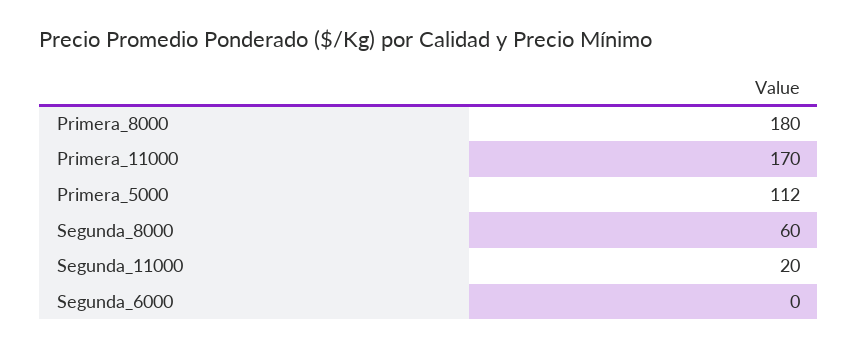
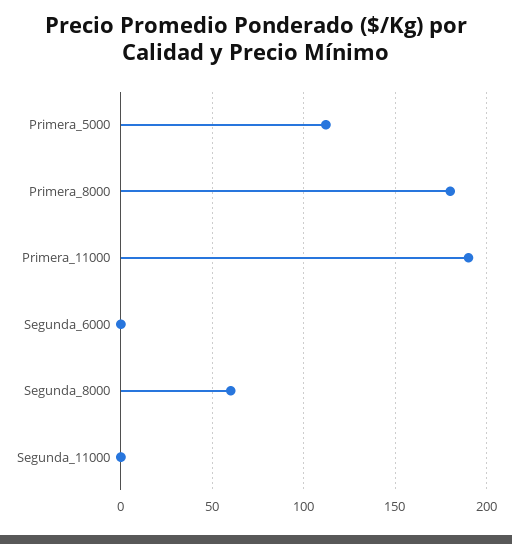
  {
    "Primera_8000": 180,
-   "Primera_11000": 170,
+   "Primera_11000": 190,
    "Primera_5000": 112,
    "Segunda_8000": 60,
-   "Segunda_11000": 20,
+   "Segunda_11000": 0,
    "Segunda_6000": 0
  }

